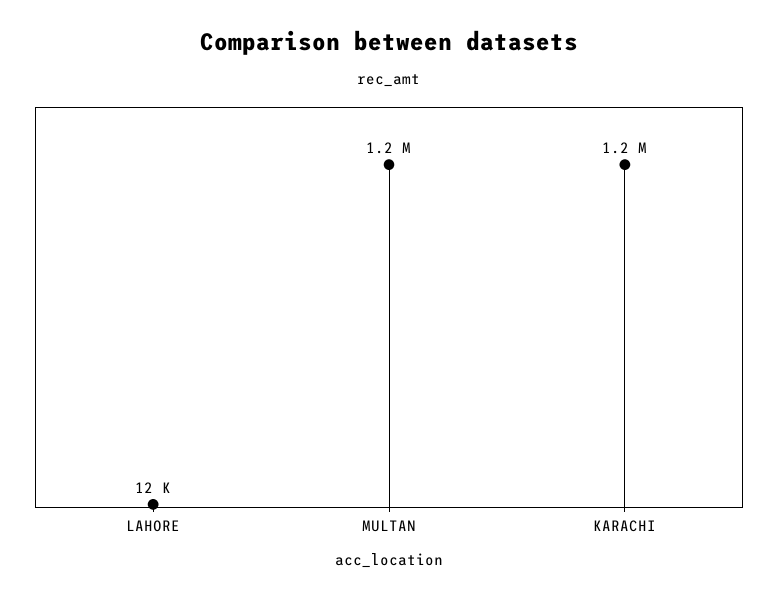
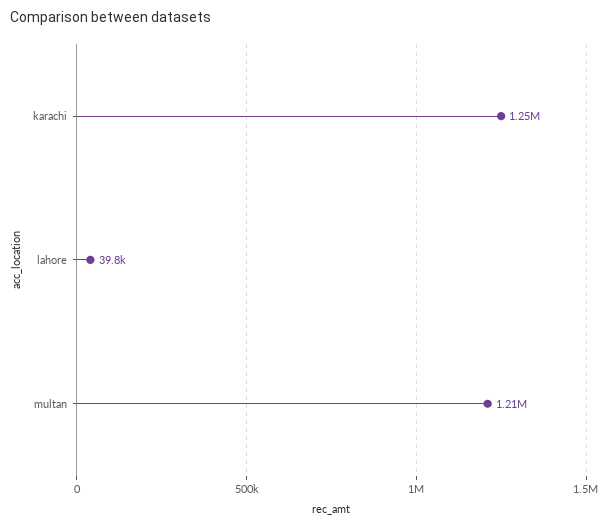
  {
-   "LAHORE": 12000,
+   "LAHORE": 39800,
    "MULTAN": 1210000,
    "KARACHI": 1250000
  }

